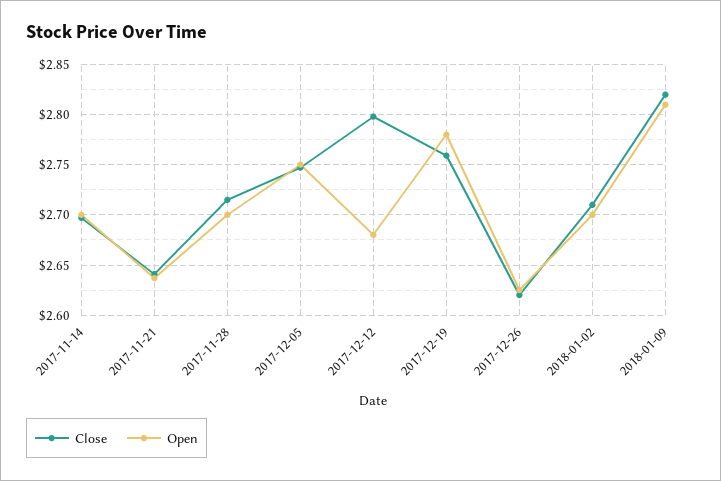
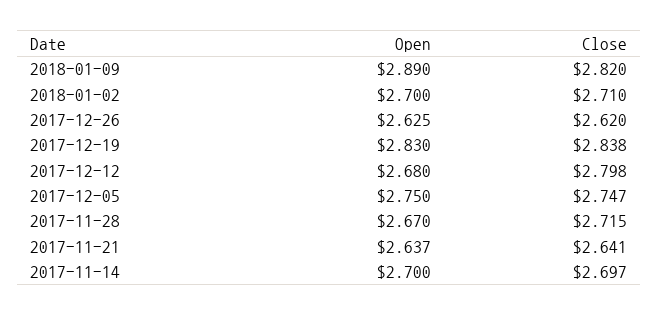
  {
    "Close": {
      "2017-11-14": 2.697,
      "2017-11-21": 2.641,
      "2017-11-28": 2.715,
      "2017-12-05": 2.747,
      "2017-12-12": 2.798,
-     "2017-12-19": 2.76,
+     "2017-12-19": 2.838,
      "2017-12-26": 2.62,
      "2018-01-02": 2.71,
      "2018-01-09": 2.82
    },
    "Open": {
      "2017-11-14": 2.7,
      "2017-11-21": 2.637,
-     "2017-11-28": 2.7,
+     "2017-11-28": 2.67,
      "2017-12-05": 2.75,
      "2017-12-12": 2.68,
-     "2017-12-19": 2.78,
+     "2017-12-19": 2.83,
      "2017-12-26": 2.625,
      "2018-01-02": 2.7,
-     "2018-01-09": 2.81
+     "2018-01-09": 2.89
    }
  }

